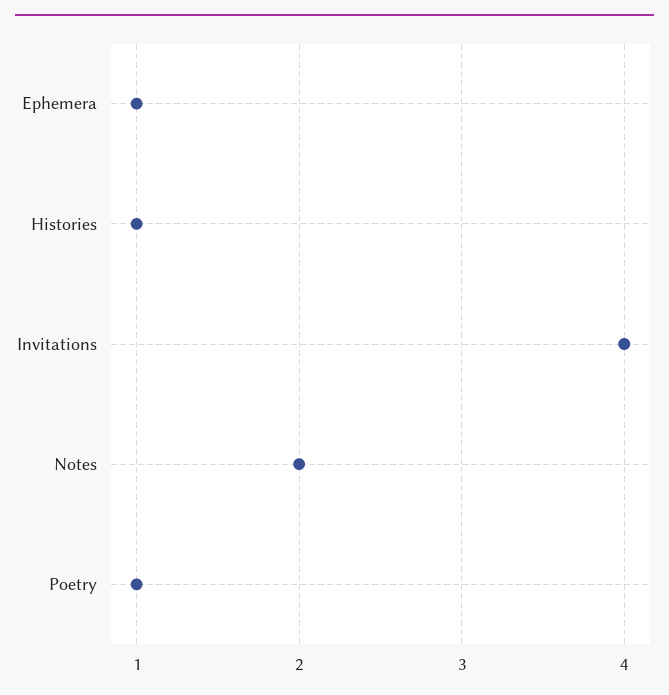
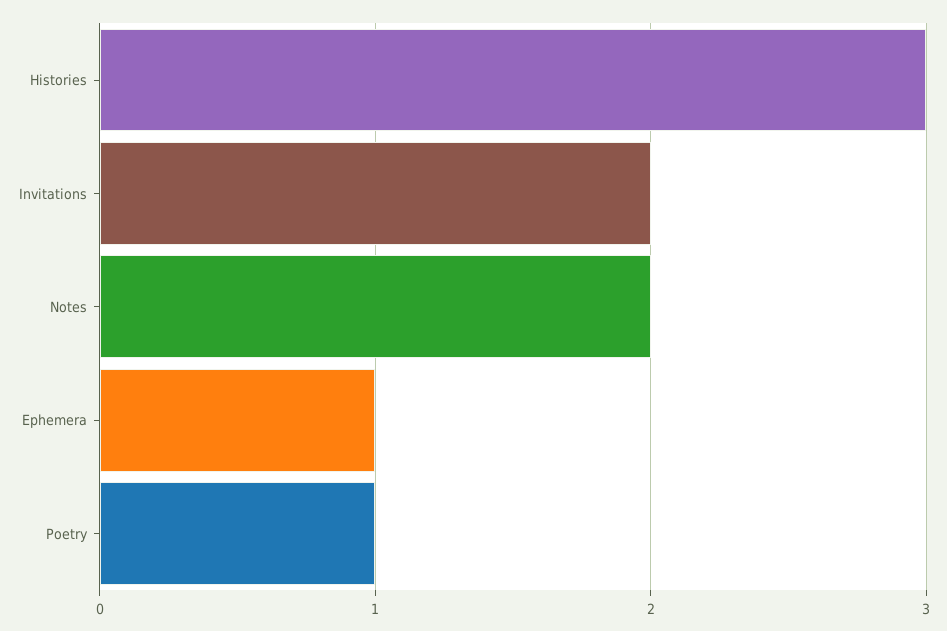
  {
    "Ephemera": 1,
-   "Histories": 1,
+   "Histories": 3,
-   "Invitations": 4,
+   "Invitations": 2,
    "Notes": 2,
    "Poetry": 1
  }

